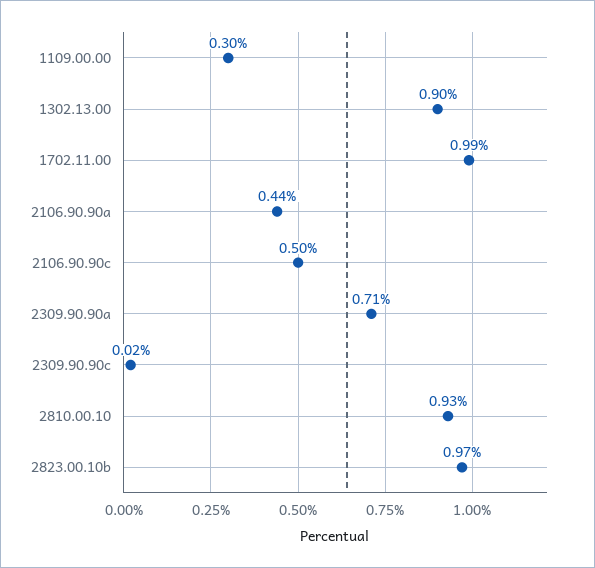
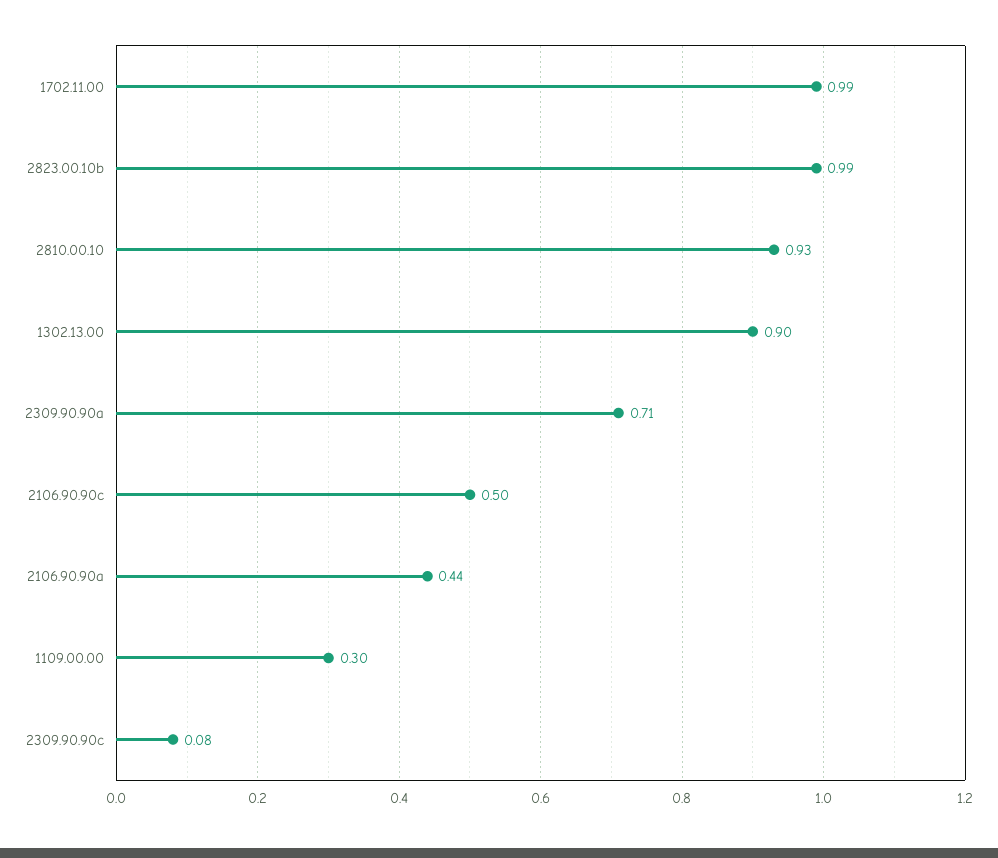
  {
    "1109.00.00": 0.3,
    "1302.13.00": 0.9,
    "1702.11.00": 0.99,
    "2106.90.90a": 0.44,
    "2106.90.90c": 0.5,
    "2309.90.90a": 0.71,
-   "2309.90.90c": 0.02,
+   "2309.90.90c": 0.08,
    "2810.00.10": 0.93,
-   "2823.00.10b": 0.97
+   "2823.00.10b": 0.99
  }

